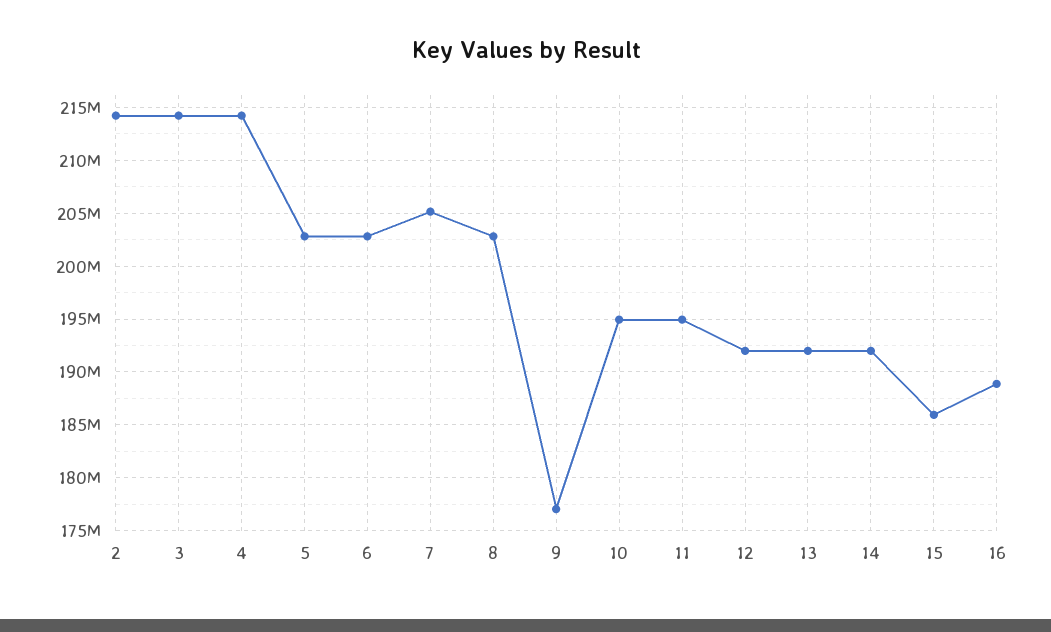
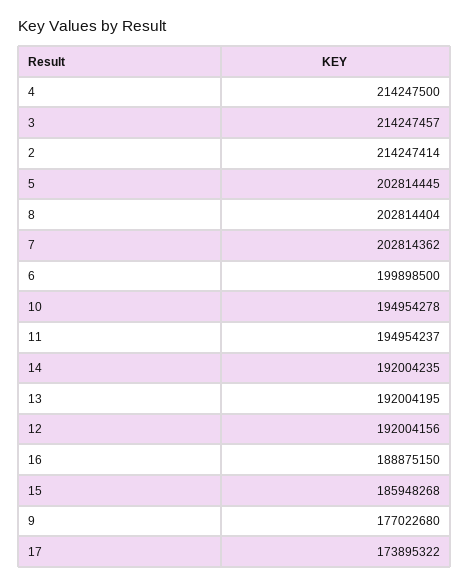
  {
    "2": 214247414,
    "3": 214247457,
    "4": 214247500,
    "5": 202814445,
-   "6": 203000000,
+   "6": 199898500,
-   "7": 205000000,
+   "7": 202814362,
    "8": 202814404,
    "9": 177022680,
    "10": 194954278,
    "11": 194954237,
    "12": 192004156,
    "13": 192004195,
    "14": 192004235,
    "15": 185948268,
-   "16": 188875150
+   "16": 188875150,
+   "17": 173895322
  }

